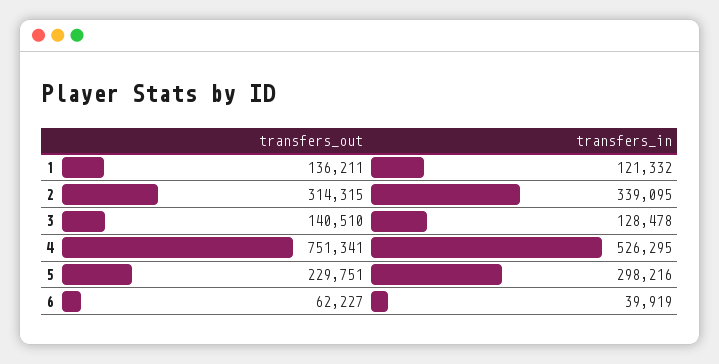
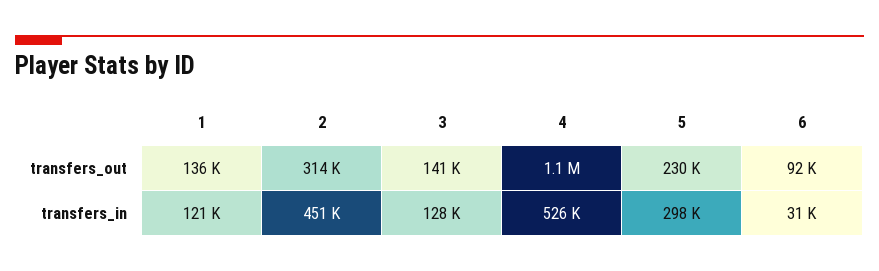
  {
    "transfers_out": {
      "1": 136211,
      "2": 314315,
      "3": 140510,
-     "4": 751341,
+     "4": 1100000,
      "5": 229751,
-     "6": 62227
+     "6": 92000
    },
    "transfers_in": {
      "1": 121332,
-     "2": 339095,
+     "2": 451000,
      "3": 128478,
      "4": 526295,
      "5": 298216,
-     "6": 39919
+     "6": 31000
    }
  }

